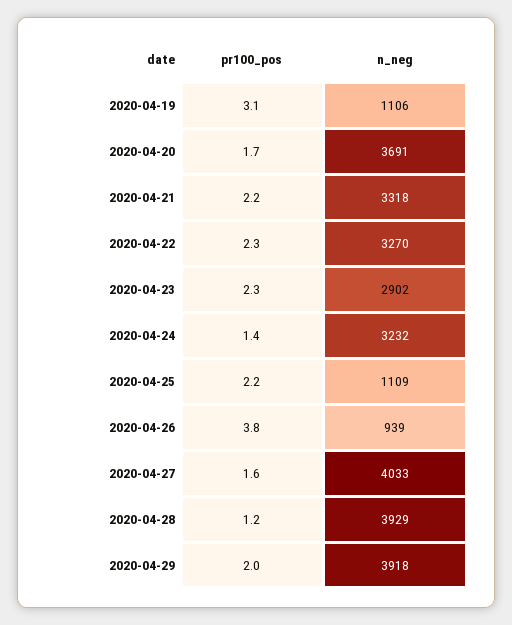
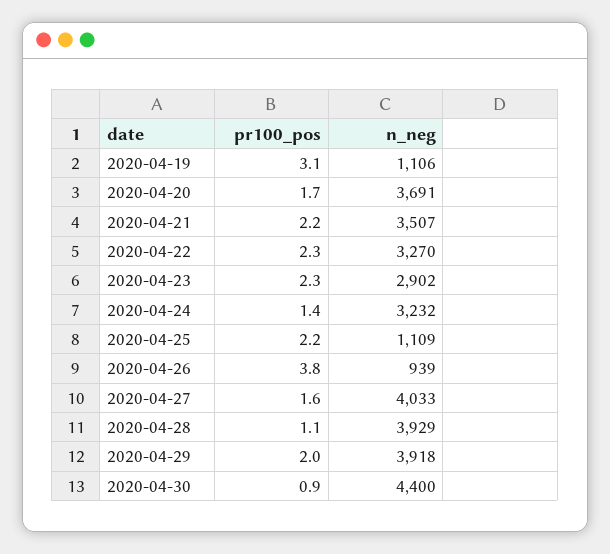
  {
    "pr100_pos": {
      "2020-04-19": 3.1,
      "2020-04-20": 1.7,
      "2020-04-21": 2.2,
      "2020-04-22": 2.3,
      "2020-04-23": 2.3,
      "2020-04-24": 1.4,
      "2020-04-25": 2.2,
      "2020-04-26": 3.8,
      "2020-04-27": 1.6,
-     "2020-04-28": 1.2,
+     "2020-04-28": 1.1,
-     "2020-04-29": 2
+     "2020-04-29": 2,
+     "2020-04-30": 0.9
    },
    "n_neg": {
      "2020-04-19": 1106,
      "2020-04-20": 3691,
-     "2020-04-21": 3318,
+     "2020-04-21": 3507,
      "2020-04-22": 3270,
      "2020-04-23": 2902,
      "2020-04-24": 3232,
      "2020-04-25": 1109,
      "2020-04-26": 939,
      "2020-04-27": 4033,
      "2020-04-28": 3929,
-     "2020-04-29": 3918
+     "2020-04-29": 3918,
+     "2020-04-30": 4400
    }
  }

